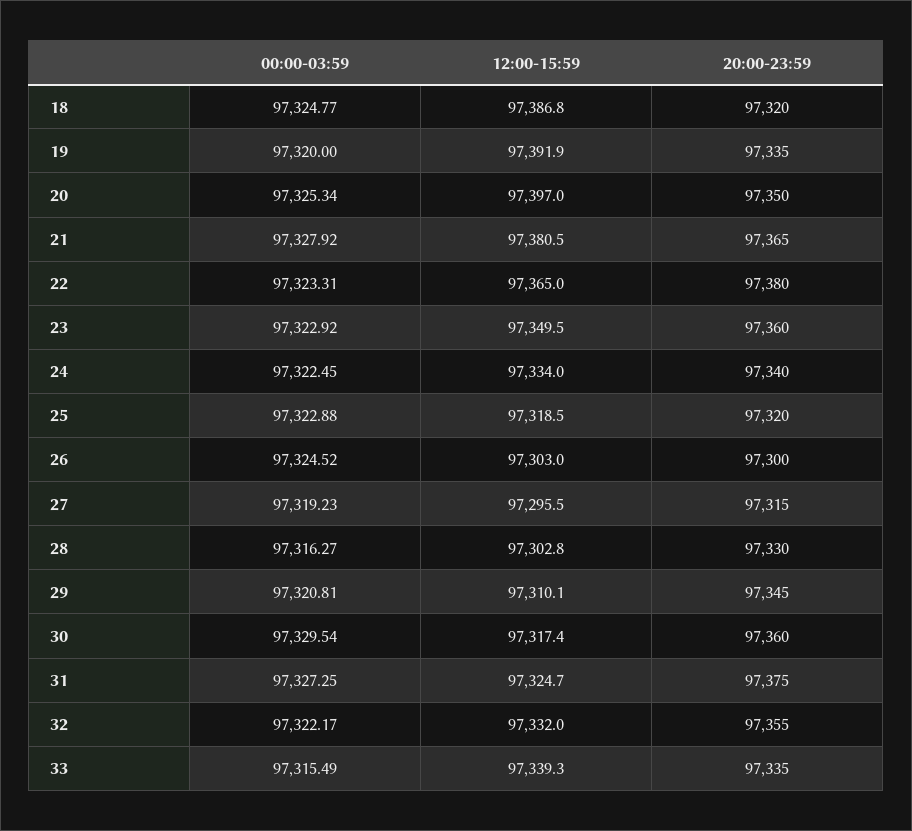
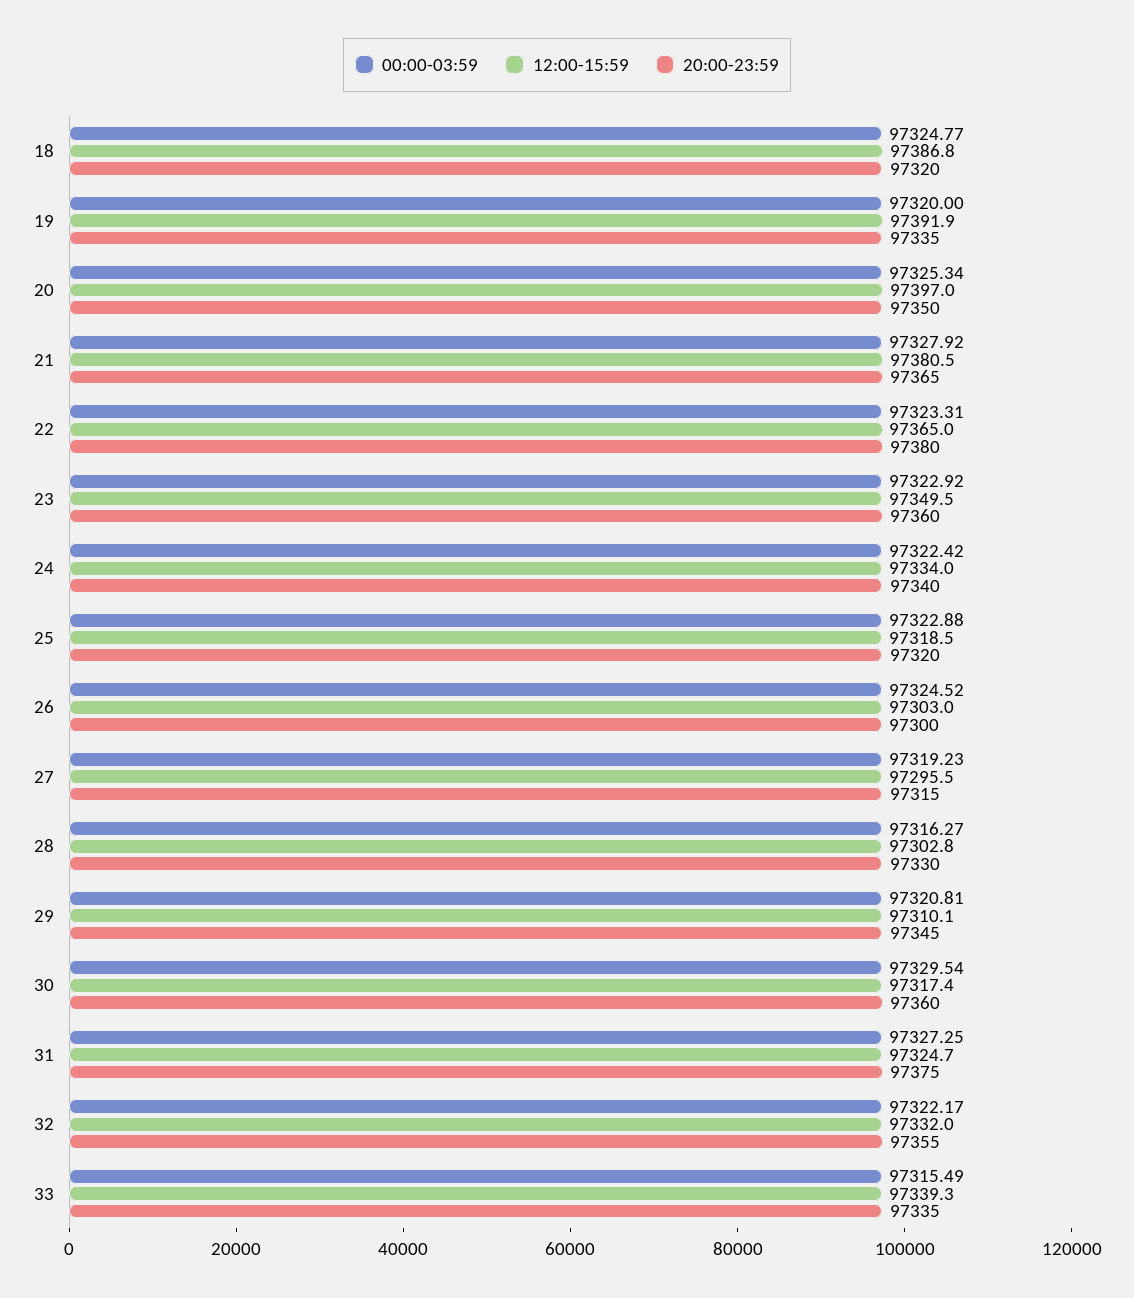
  {
    "00:00-03:59": {
      "18": 97324.77,
      "19": 97320,
      "20": 97325.34,
      "21": 97327.92,
      "22": 97323.31,
      "23": 97322.92,
-     "24": 97322.45,
+     "24": 97322.42,
      "25": 97322.88,
      "26": 97324.52,
      "27": 97319.23,
      "28": 97316.27,
      "29": 97320.81,
      "30": 97329.54,
      "31": 97327.25,
      "32": 97322.17,
      "33": 97315.49
    },
    "12:00-15:59": {
      "18": 97386.8,
      "19": 97391.9,
      "20": 97397,
      "21": 97380.5,
      "22": 97365,
      "23": 97349.5,
      "24": 97334,
      "25": 97318.5,
      "26": 97303,
      "27": 97295.5,
      "28": 97302.8,
      "29": 97310.1,
      "30": 97317.4,
      "31": 97324.7,
      "32": 97332,
      "33": 97339.3
    },
    "20:00-23:59": {
      "18": 97320,
      "19": 97335,
      "20": 97350,
      "21": 97365,
      "22": 97380,
      "23": 97360,
      "24": 97340,
      "25": 97320,
      "26": 97300,
      "27": 97315,
      "28": 97330,
      "29": 97345,
      "30": 97360,
      "31": 97375,
      "32": 97355,
      "33": 97335
    }
  }

